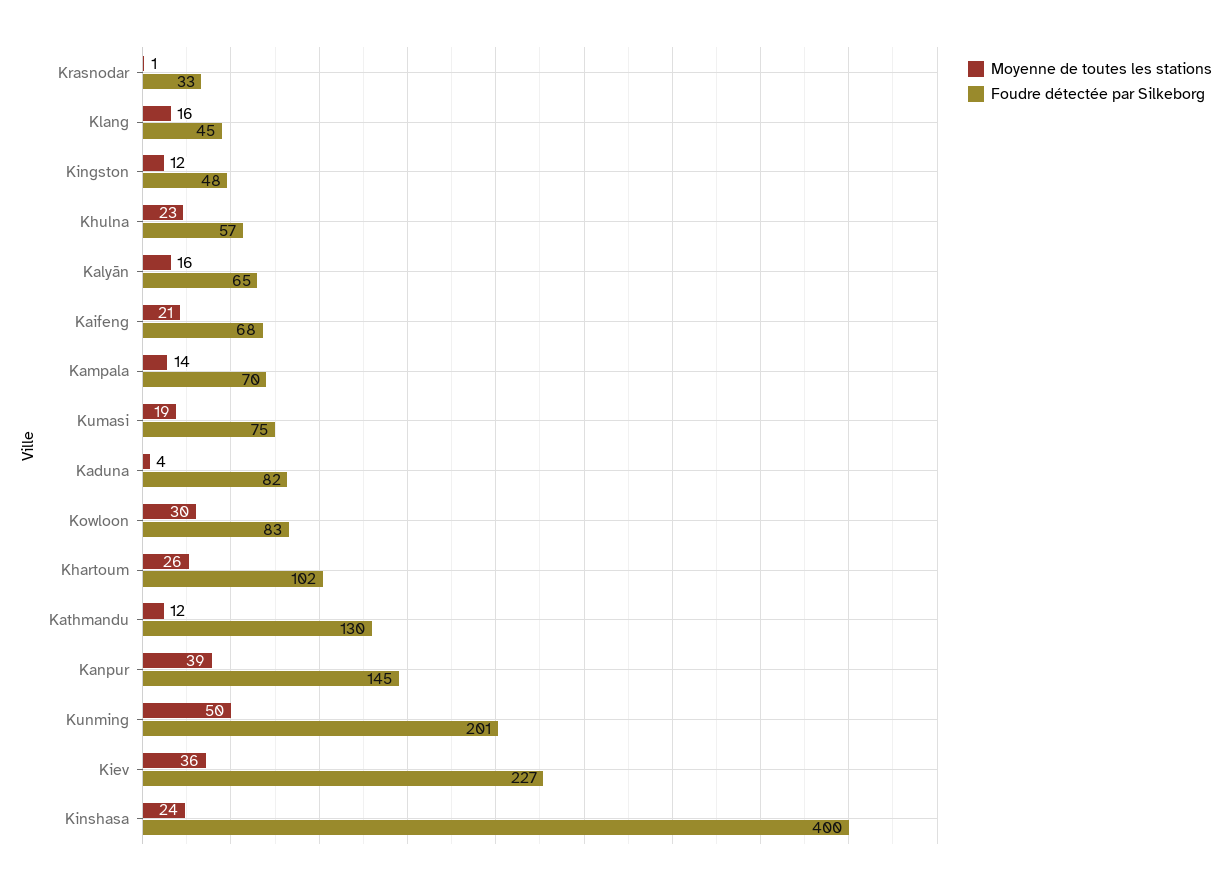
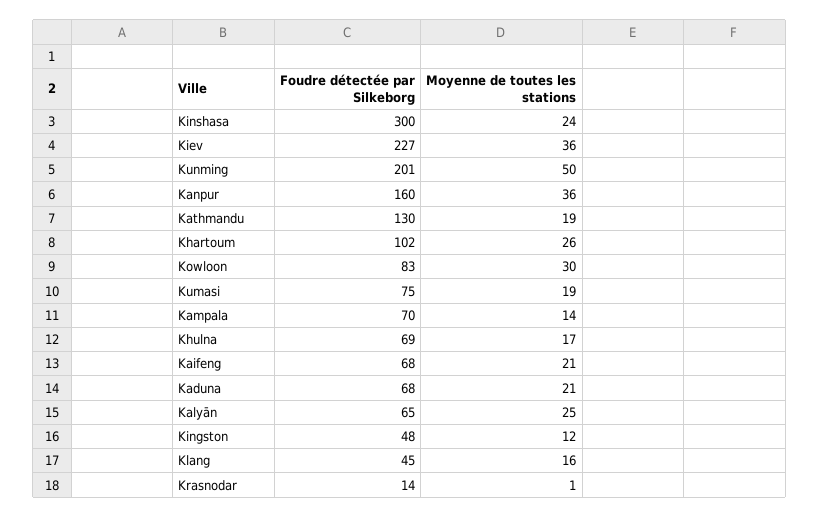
  {
    "Moyenne de toutes les stations": {
      "Krasnodar": 1,
      "Klang": 16,
      "Kingston": 12,
-     "Khulna": 23,
+     "Khulna": 17,
-     "Kalyān": 16,
+     "Kalyān": 25,
      "Kaifeng": 21,
      "Kampala": 14,
      "Kumasi": 19,
-     "Kaduna": 4,
+     "Kaduna": 21,
      "Kowloon": 30,
      "Khartoum": 26,
-     "Kathmandu": 12,
+     "Kathmandu": 19,
-     "Kanpur": 39,
+     "Kanpur": 36,
      "Kunming": 50,
      "Kiev": 36,
      "Kinshasa": 24
    },
    "Foudre détectée par Silkeborg": {
-     "Krasnodar": 33,
+     "Krasnodar": 14,
      "Klang": 45,
      "Kingston": 48,
-     "Khulna": 57,
+     "Khulna": 69,
      "Kalyān": 65,
      "Kaifeng": 68,
      "Kampala": 70,
      "Kumasi": 75,
-     "Kaduna": 82,
+     "Kaduna": 68,
      "Kowloon": 83,
      "Khartoum": 102,
      "Kathmandu": 130,
-     "Kanpur": 145,
+     "Kanpur": 160,
      "Kunming": 201,
      "Kiev": 227,
-     "Kinshasa": 400
+     "Kinshasa": 300
    }
  }

